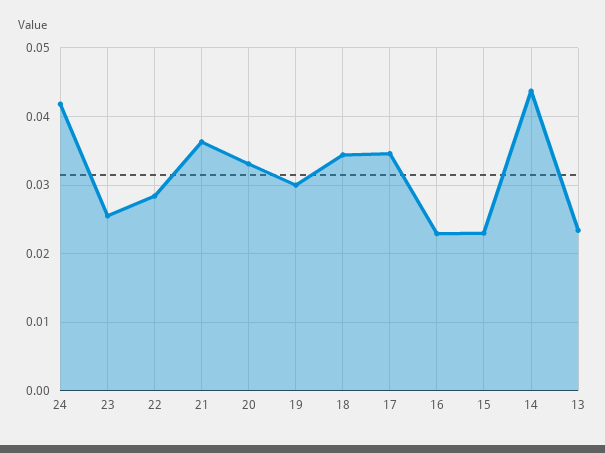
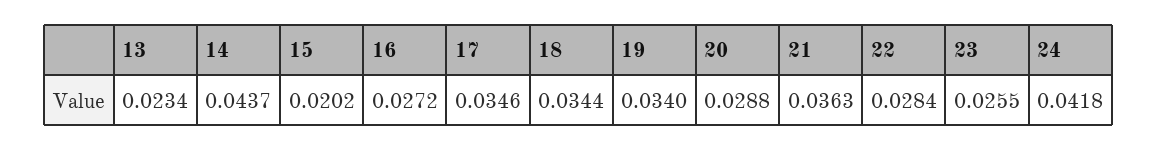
  {
    "24": 0.0418,
    "23": 0.0255,
    "22": 0.0284,
    "21": 0.0363,
-   "20": 0.033,
+   "20": 0.0288,
-   "19": 0.03,
+   "19": 0.034,
    "18": 0.0344,
    "17": 0.0346,
-   "16": 0.023,
+   "16": 0.0272,
-   "15": 0.023,
+   "15": 0.0202,
    "14": 0.0437,
    "13": 0.0234
  }

